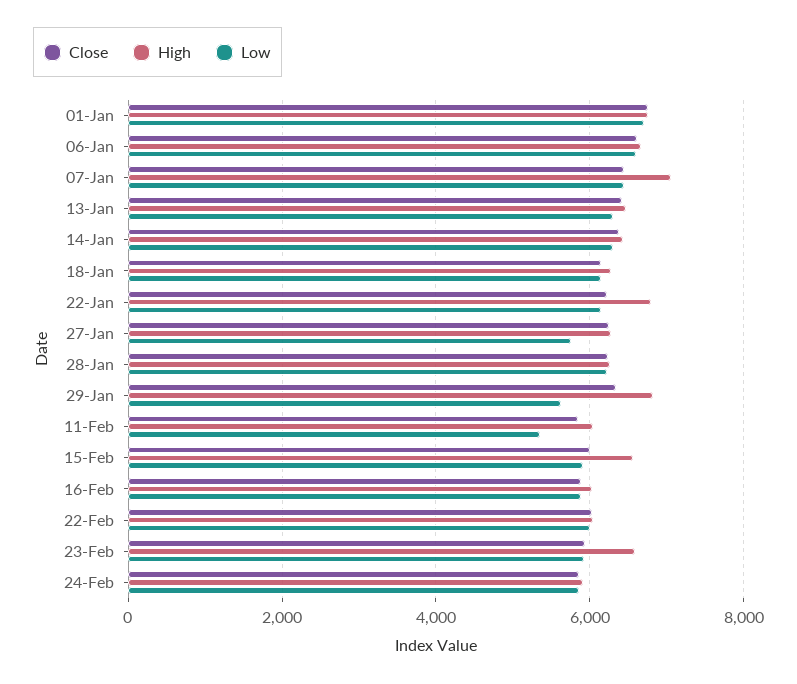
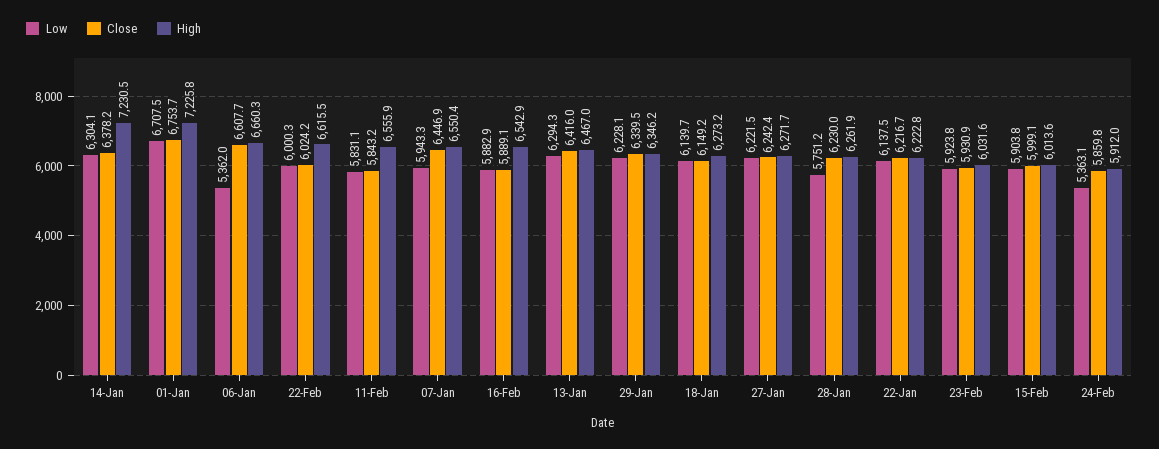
  {
    "Close": {
      "01-Jan": 6753.7,
      "06-Jan": 6607.7,
      "07-Jan": 6446.9,
      "13-Jan": 6416,
      "14-Jan": 6378.2,
      "18-Jan": 6149.2,
      "22-Jan": 6216.7,
      "27-Jan": 6242.4,
      "28-Jan": 6230,
      "29-Jan": 6339.5,
      "11-Feb": 5843.2,
      "15-Feb": 5999.1,
      "16-Feb": 5889.1,
      "22-Feb": 6024.2,
      "23-Feb": 5930.9,
      "24-Feb": 5859.8
    },
    "High": {
-     "01-Jan": 6800,
+     "01-Jan": 7225.8,
      "06-Jan": 6660.3,
-     "07-Jan": 7000,
+     "07-Jan": 6550.4,
      "13-Jan": 6467,
-     "14-Jan": 6400,
+     "14-Jan": 7230.5,
      "18-Jan": 6273.2,
-     "22-Jan": 6800,
+     "22-Jan": 6222.8,
      "27-Jan": 6271.7,
      "28-Jan": 6261.9,
-     "29-Jan": 6800,
+     "29-Jan": 6346.2,
-     "11-Feb": 6000,
+     "11-Feb": 6555.9,
-     "15-Feb": 6600,
+     "15-Feb": 6013.6,
-     "16-Feb": 6000,
+     "16-Feb": 6542.9,
-     "22-Feb": 6000,
+     "22-Feb": 6615.5,
-     "23-Feb": 6600,
+     "23-Feb": 6031.6,
      "24-Feb": 5912
    },
    "Low": {
      "01-Jan": 6707.5,
-     "06-Jan": 6600,
+     "06-Jan": 5362,
-     "07-Jan": 6400,
+     "07-Jan": 5943.3,
      "13-Jan": 6294.3,
      "14-Jan": 6304.1,
      "18-Jan": 6139.7,
      "22-Jan": 6137.5,
-     "27-Jan": 5800,
+     "27-Jan": 6221.5,
-     "28-Jan": 6200,
+     "28-Jan": 5751.2,
-     "29-Jan": 5600,
+     "29-Jan": 6228.1,
-     "11-Feb": 5400,
+     "11-Feb": 5831.1,
      "15-Feb": 5903.8,
      "16-Feb": 5882.9,
      "22-Feb": 6000.3,
      "23-Feb": 5923.8,
-     "24-Feb": 5800
+     "24-Feb": 5363.1
    }
  }

